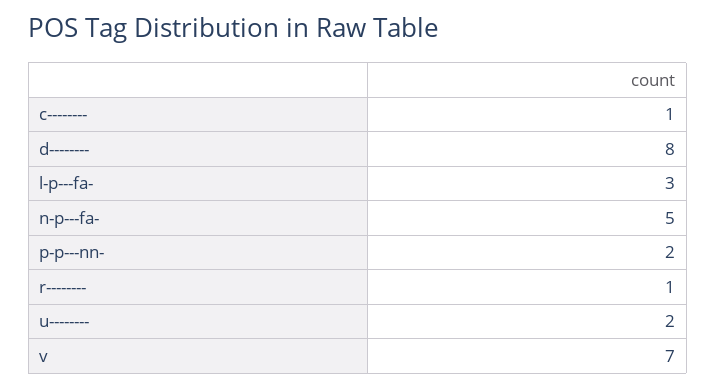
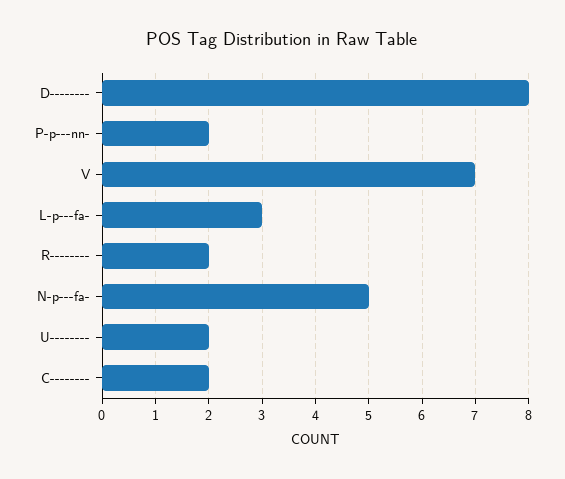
  {
-   "c--------": 1,
+   "c--------": 2,
    "d--------": 8,
    "l-p---fa-": 3,
    "n-p---fa-": 5,
    "p-p---nn-": 2,
-   "r--------": 1,
+   "r--------": 2,
    "u--------": 2,
    "v": 7
  }

